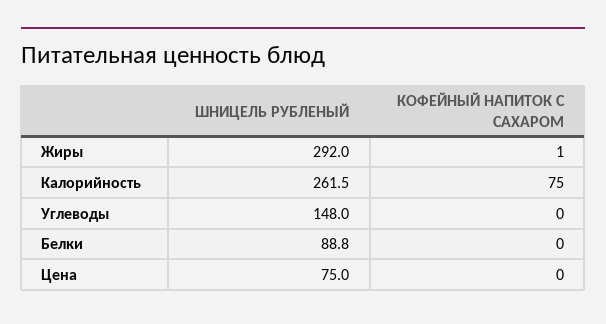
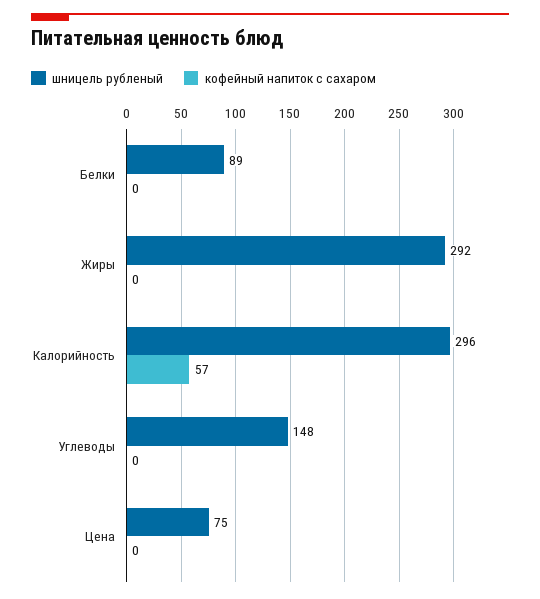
  {
    "ШНИЦЕЛЬ РУБЛЕНЫЙ": {
      "Жиры": 292,
-     "Калорийность": 261.5,
+     "Калорийность": 296,
      "Углеводы": 148,
      "Белки": 88.8,
      "Цена": 75
    },
    "КОФЕЙНЫЙ НАПИТОК С САХАРОМ": {
-     "Жиры": 1,
+     "Жиры": 0,
-     "Калорийность": 75,
+     "Калорийность": 57,
      "Углеводы": 0,
      "Белки": 0,
      "Цена": 0
    }
  }

